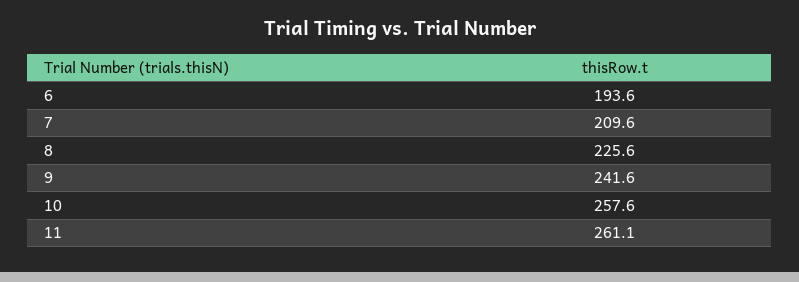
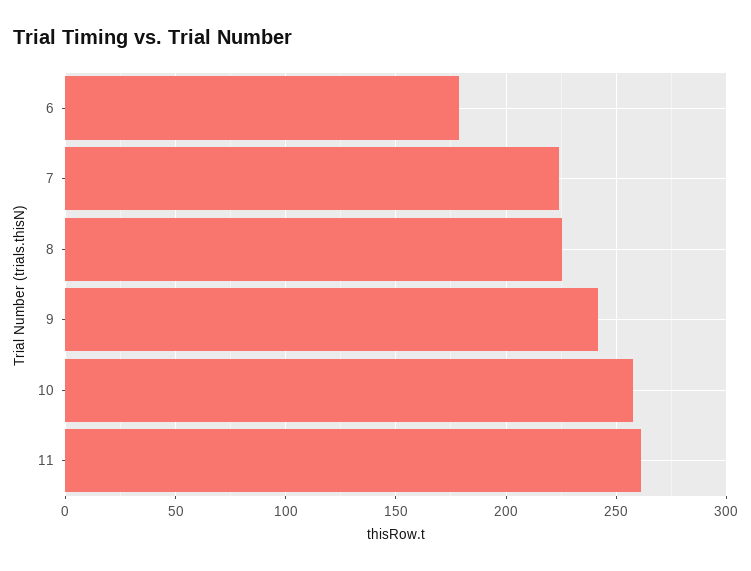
  {
-   "6": 193.6,
+   "6": 180,
-   "7": 209.6,
+   "7": 225,
    "8": 225.6,
    "9": 241.6,
    "10": 257.6,
    "11": 261.1
  }

